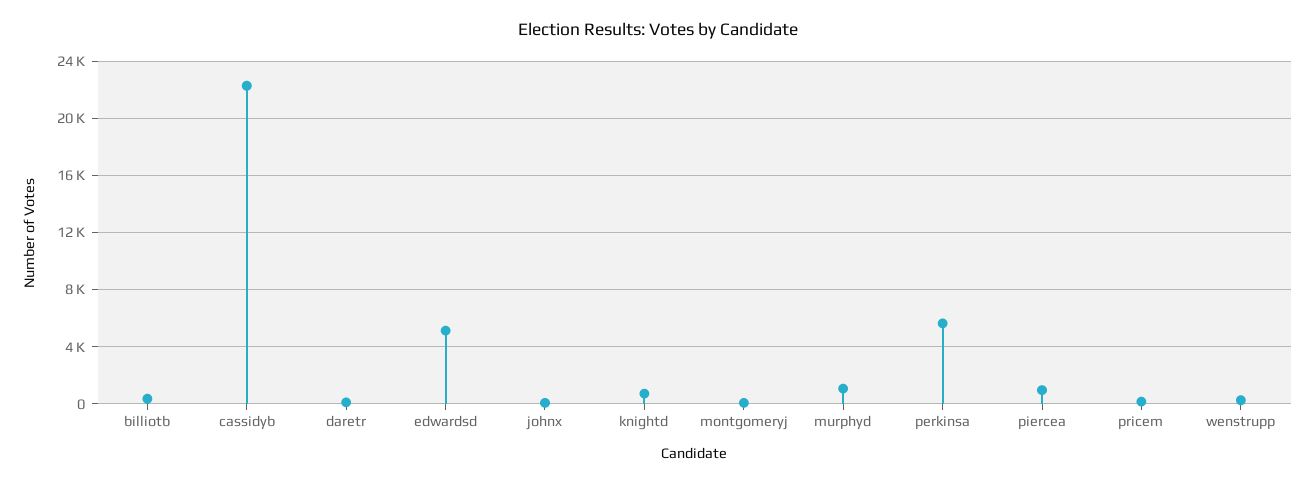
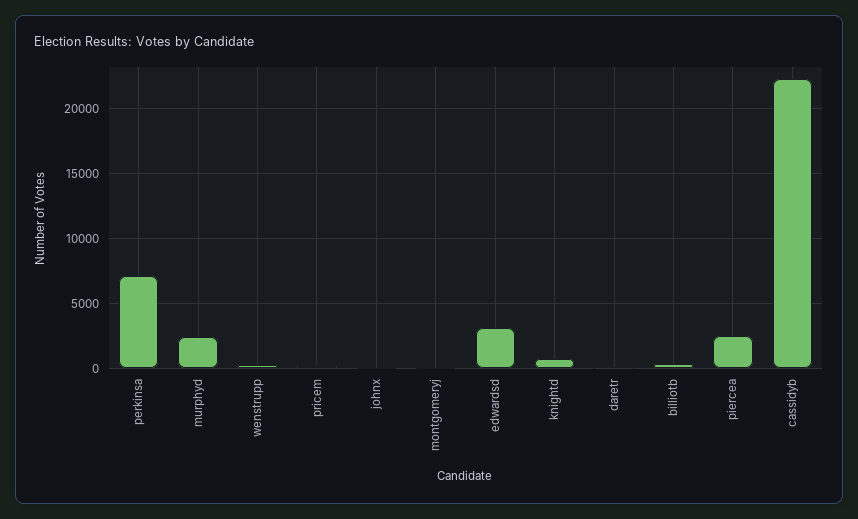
  {
    "billiotb": 500,
    "cassidyb": 22500,
    "daretr": 0,
-   "edwardsd": 5000,
+   "edwardsd": 3000,
    "johnx": 0,
    "knightd": 500,
    "montgomeryj": 0,
-   "murphyd": 1000,
+   "murphyd": 2500,
-   "perkinsa": 5500,
+   "perkinsa": 7000,
-   "piercea": 1000,
+   "piercea": 2500,
    "pricem": 0,
    "wenstrupp": 500
  }

